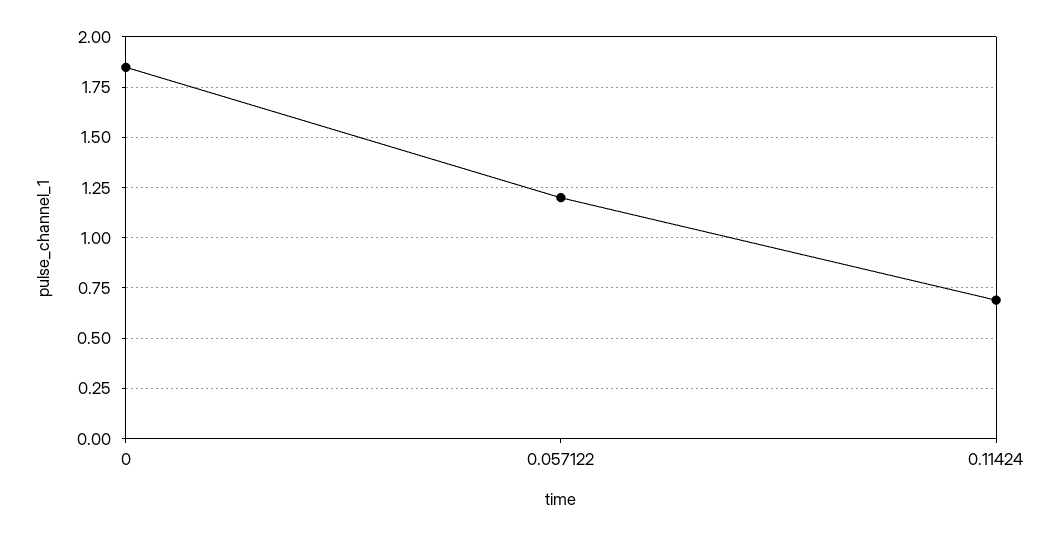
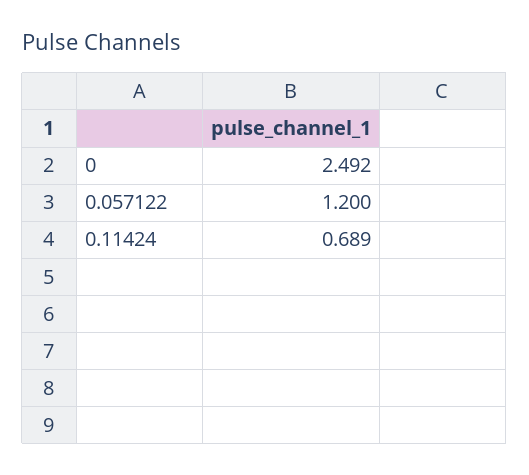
  {
-   "0": 1.85,
+   "0": 2.492,
    "0.057122": 1.2,
    "0.11424": 0.689
  }

